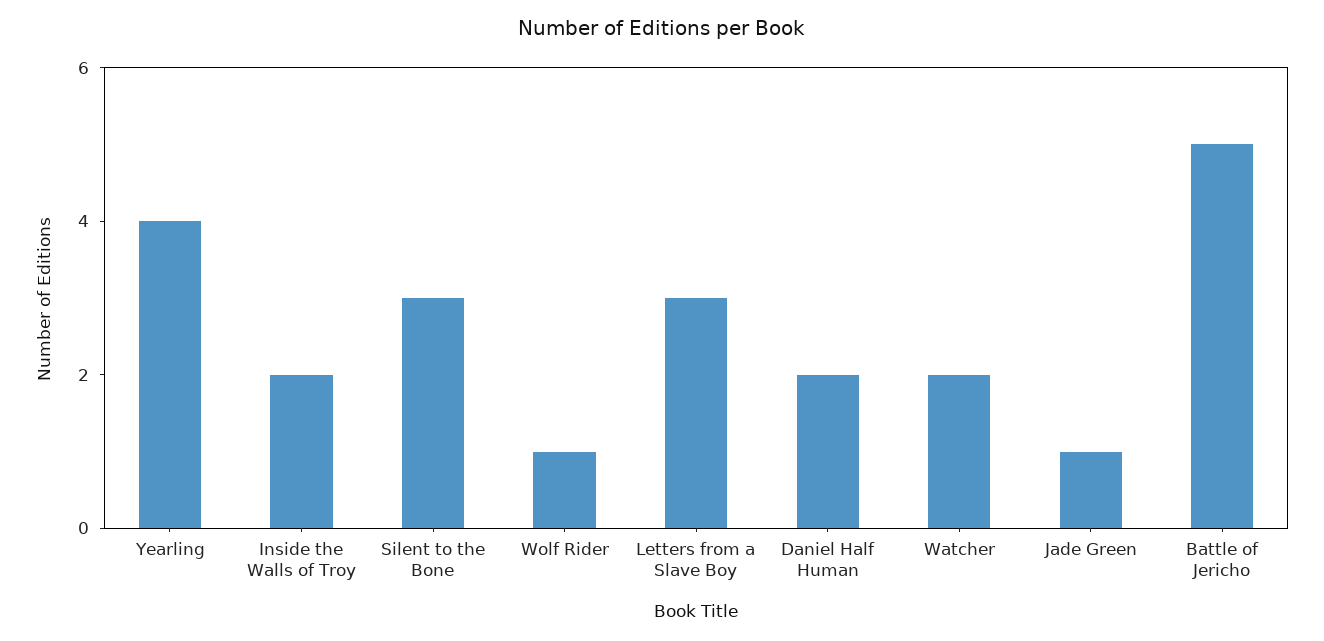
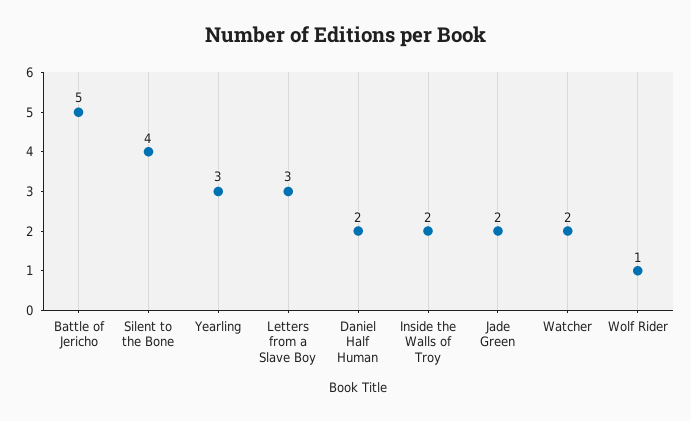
  {
-   "Yearling": 4,
+   "Yearling": 3,
    "Inside the Walls of Troy": 2,
-   "Silent to the Bone": 3,
+   "Silent to the Bone": 4,
    "Wolf Rider": 1,
    "Letters from a Slave Boy": 3,
    "Daniel Half Human": 2,
    "Watcher": 2,
-   "Jade Green": 1,
+   "Jade Green": 2,
    "Battle of Jericho": 5
  }

